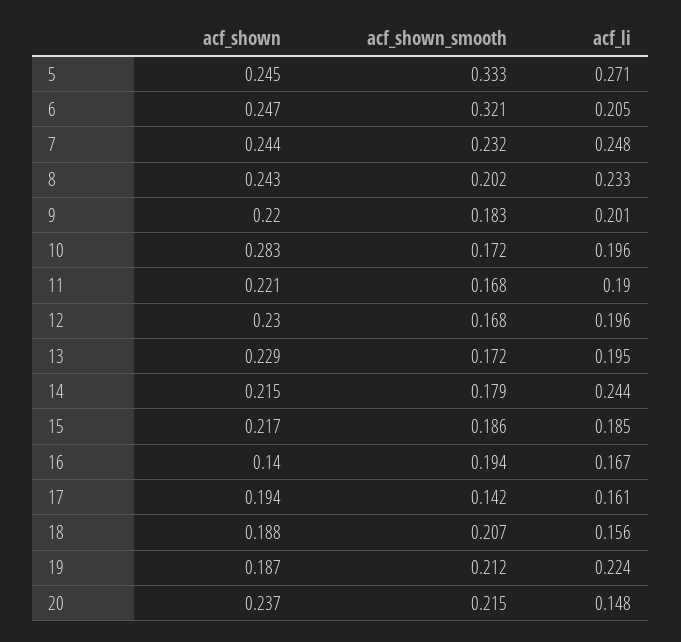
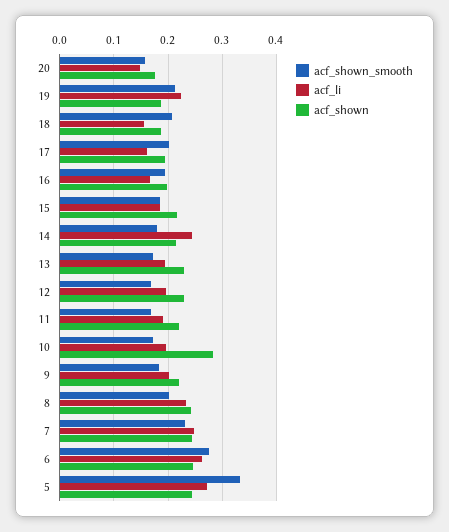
  {
    "acf_shown": {
      "5": 0.245,
      "6": 0.247,
      "7": 0.244,
      "8": 0.243,
      "9": 0.22,
      "10": 0.283,
      "11": 0.221,
      "12": 0.23,
      "13": 0.229,
      "14": 0.215,
      "15": 0.217,
-     "16": 0.14,
+     "16": 0.2,
      "17": 0.194,
      "18": 0.188,
      "19": 0.187,
-     "20": 0.237
+     "20": 0.18
    },
    "acf_shown_smooth": {
      "5": 0.333,
-     "6": 0.321,
+     "6": 0.28,
      "7": 0.232,
      "8": 0.202,
      "9": 0.183,
      "10": 0.172,
      "11": 0.168,
      "12": 0.168,
      "13": 0.172,
      "14": 0.179,
      "15": 0.186,
      "16": 0.194,
-     "17": 0.142,
+     "17": 0.2,
      "18": 0.207,
      "19": 0.212,
-     "20": 0.215
+     "20": 0.16
    },
    "acf_li": {
      "5": 0.271,
-     "6": 0.205,
+     "6": 0.26,
      "7": 0.248,
      "8": 0.233,
      "9": 0.201,
      "10": 0.196,
      "11": 0.19,
      "12": 0.196,
      "13": 0.195,
      "14": 0.244,
      "15": 0.185,
      "16": 0.167,
      "17": 0.161,
      "18": 0.156,
      "19": 0.224,
      "20": 0.148
    }
  }

